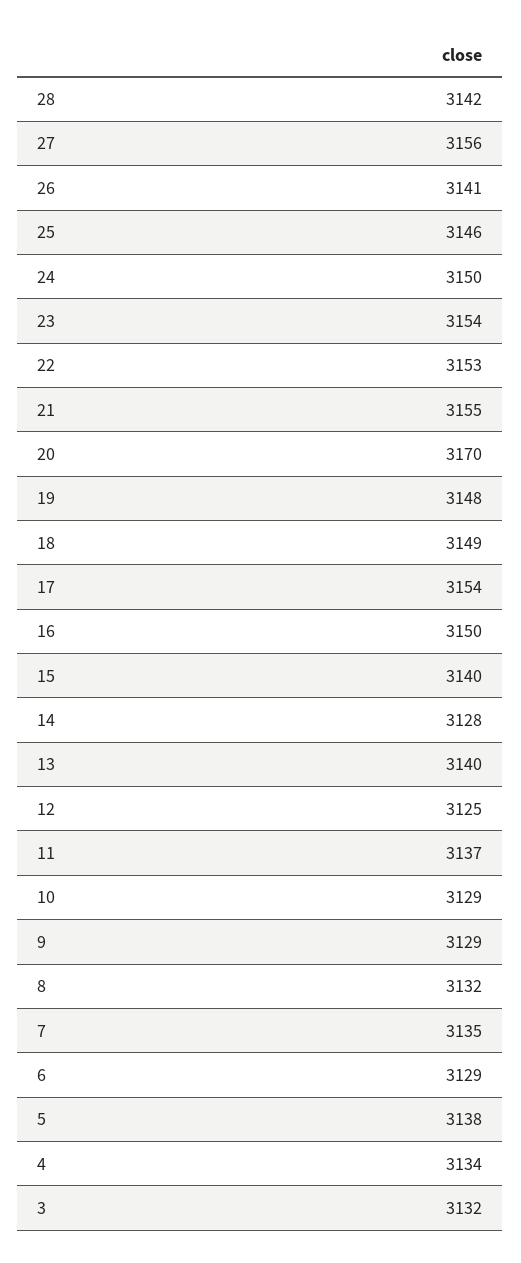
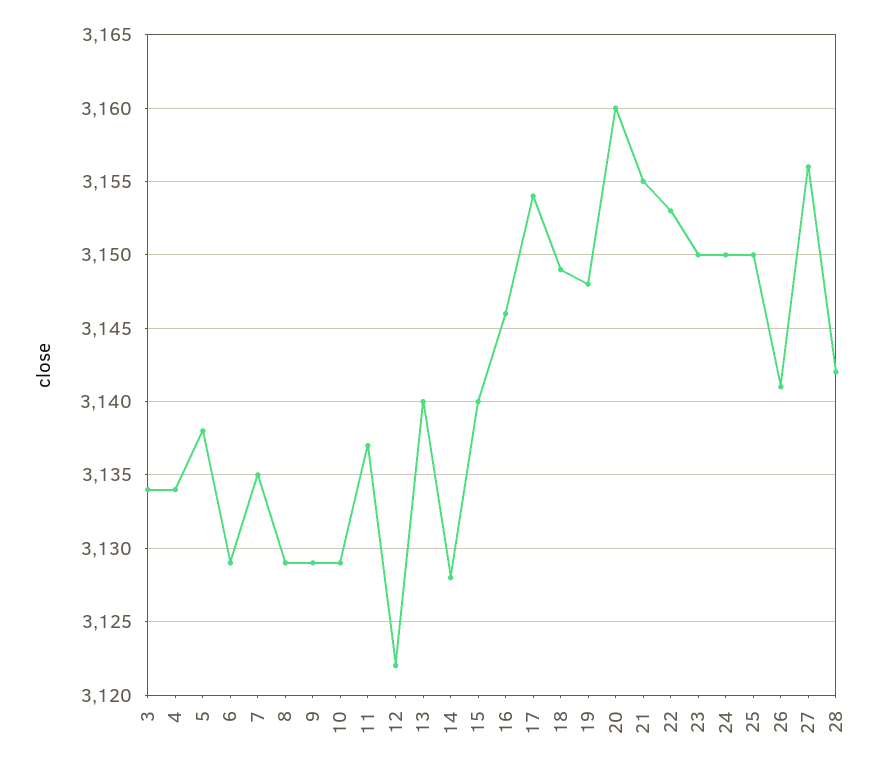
  {
    "28": 3142,
    "27": 3156,
    "26": 3141,
-   "25": 3146,
+   "25": 3150,
    "24": 3150,
-   "23": 3154,
+   "23": 3150,
    "22": 3153,
    "21": 3155,
-   "20": 3170,
+   "20": 3160,
    "19": 3148,
    "18": 3149,
    "17": 3154,
-   "16": 3150,
+   "16": 3146,
    "15": 3140,
    "14": 3128,
    "13": 3140,
-   "12": 3125,
+   "12": 3122,
    "11": 3137,
    "10": 3129,
    "9": 3129,
-   "8": 3132,
+   "8": 3129,
    "7": 3135,
    "6": 3129,
    "5": 3138,
    "4": 3134,
-   "3": 3132
+   "3": 3134
  }

